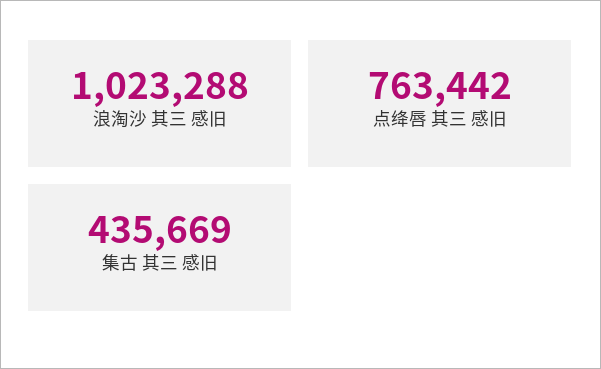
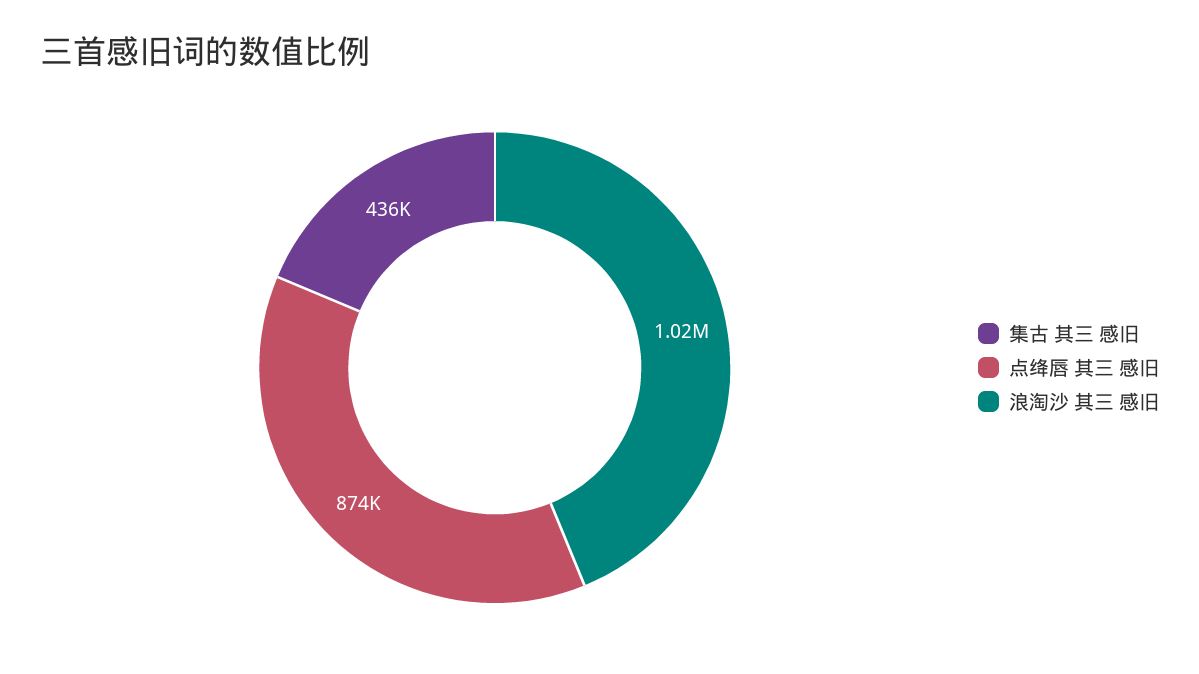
  {
    "浪淘沙 其三 感旧": 1023288,
-   "点绛唇 其三 感旧": 763442,
+   "点绛唇 其三 感旧": 874000,
    "集古 其三 感旧": 435669
  }

